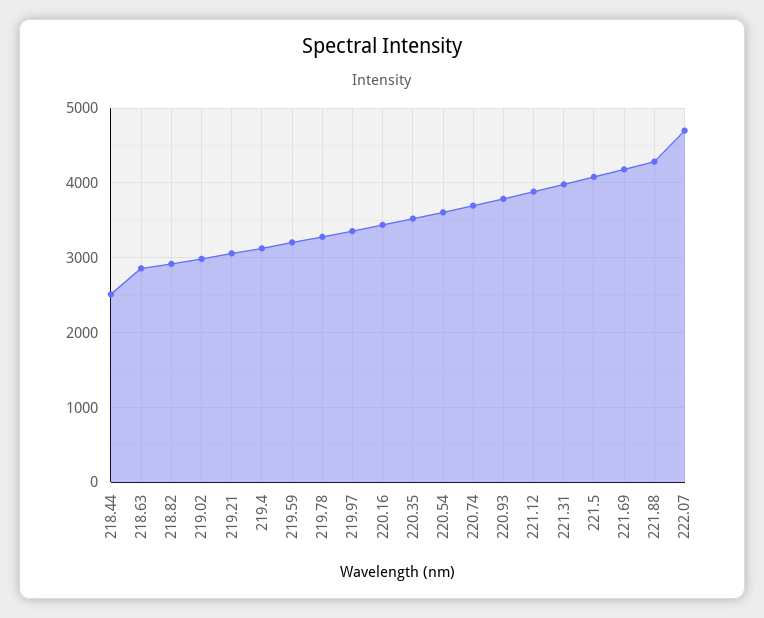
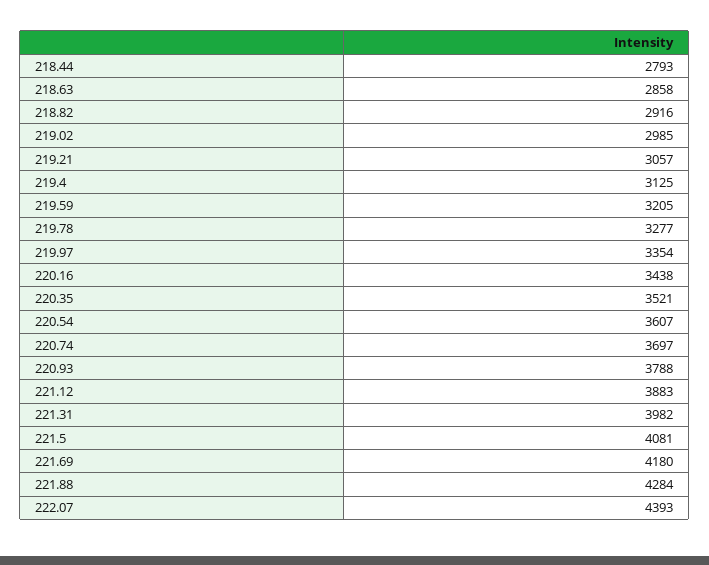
  {
-   "218.44": 2500,
+   "218.44": 2793,
    "218.63": 2858,
    "218.82": 2916,
    "219.02": 2985,
    "219.21": 3057,
    "219.4": 3125,
    "219.59": 3205,
    "219.78": 3277,
    "219.97": 3354,
    "220.16": 3438,
    "220.35": 3521,
    "220.54": 3607,
    "220.74": 3697,
    "220.93": 3788,
    "221.12": 3883,
    "221.31": 3982,
    "221.5": 4081,
    "221.69": 4180,
    "221.88": 4284,
-   "222.07": 4700
+   "222.07": 4393
  }

